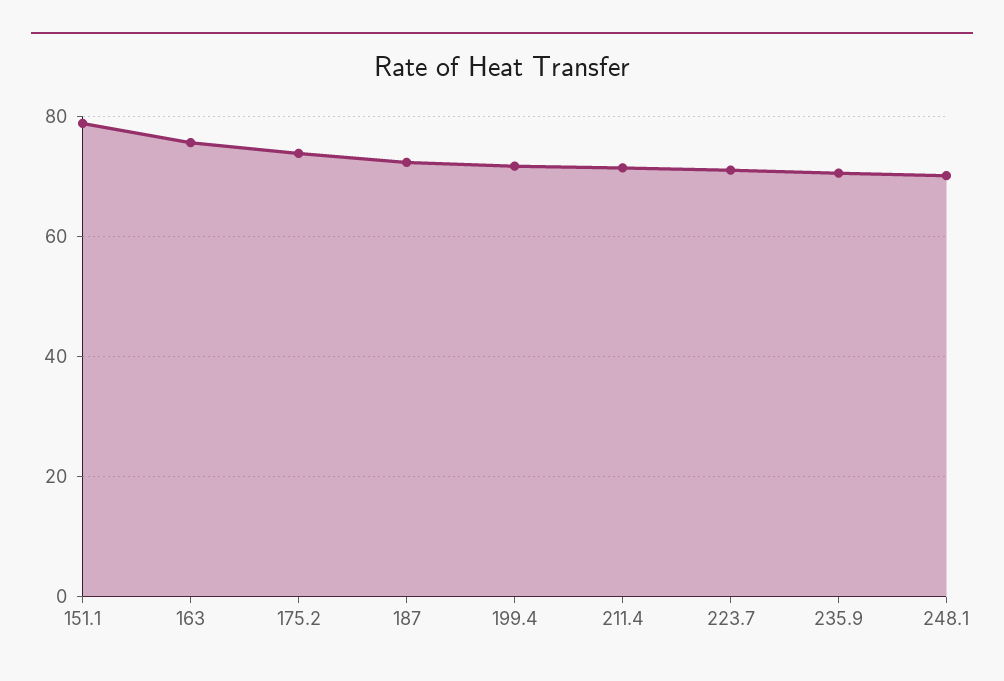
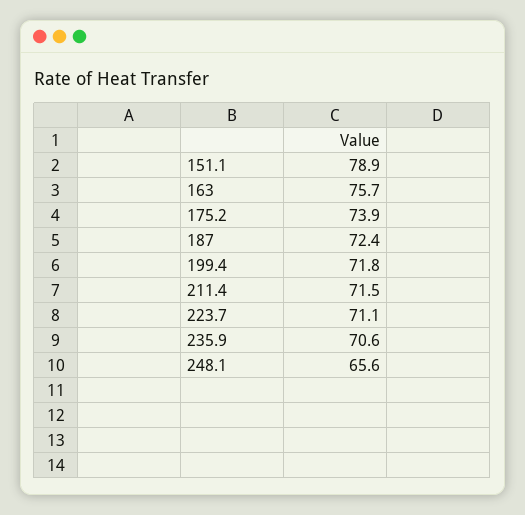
  {
    "151.1": 78.9,
    "163": 75.7,
    "175.2": 73.9,
    "187": 72.4,
    "199.4": 71.8,
    "211.4": 71.5,
    "223.7": 71.1,
    "235.9": 70.6,
-   "248.1": 70
+   "248.1": 65.6
  }

